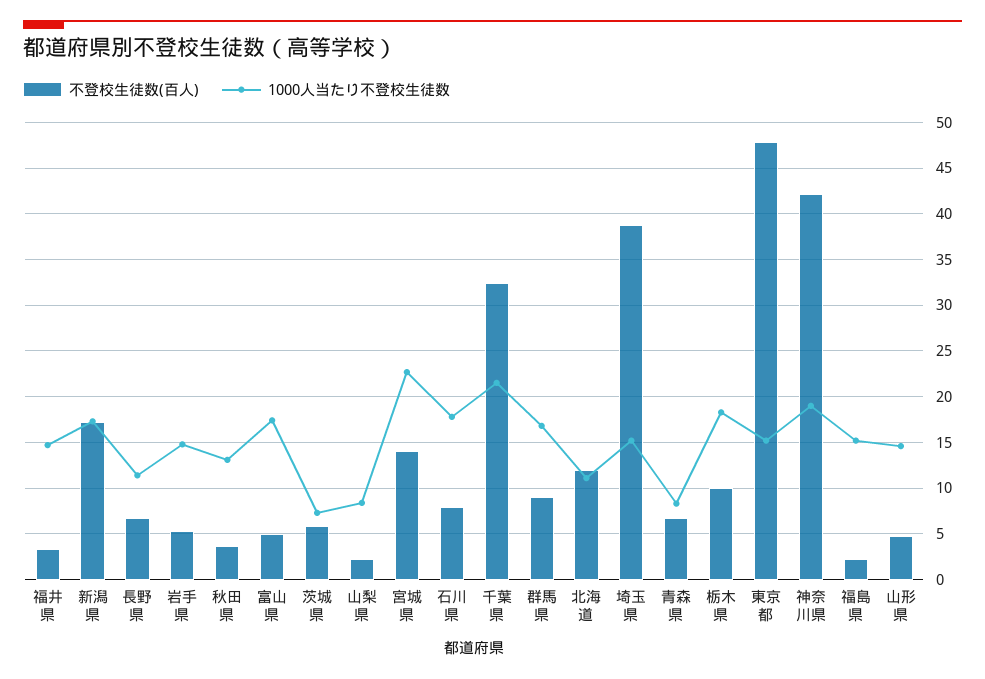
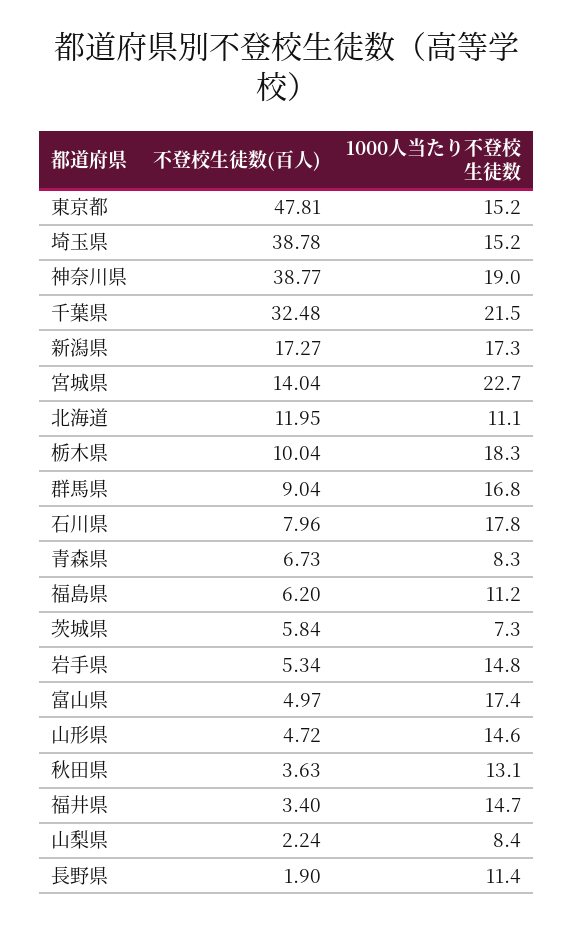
  {
    "不登校生徒数(百人)": {
      "福井県": 3.4,
      "新潟県": 17.27,
-     "長野県": 7,
+     "長野県": 1.9,
      "岩手県": 5.34,
      "秋田県": 3.63,
      "富山県": 4.97,
      "茨城県": 5.84,
      "山梨県": 2.24,
      "宮城県": 14.04,
      "石川県": 7.96,
      "千葉県": 32.48,
      "群馬県": 9.04,
      "北海道": 11.95,
      "埼玉県": 38.78,
      "青森県": 6.73,
      "栃木県": 10.04,
      "東京都": 47.81,
-     "神奈川県": 42,
+     "神奈川県": 38.77,
-     "福島県": 2,
+     "福島県": 6.2,
      "山形県": 4.72
    },
    "1000人当たり不登校生徒数": {
      "福井県": 14.7,
      "新潟県": 17.3,
      "長野県": 11.4,
      "岩手県": 14.8,
      "秋田県": 13.1,
      "富山県": 17.4,
      "茨城県": 7.3,
      "山梨県": 8.4,
      "宮城県": 22.7,
      "石川県": 17.8,
      "千葉県": 21.5,
      "群馬県": 16.8,
      "北海道": 11.1,
      "埼玉県": 15.2,
      "青森県": 8.3,
      "栃木県": 18.3,
      "東京都": 15.2,
      "神奈川県": 19,
-     "福島県": 15,
+     "福島県": 11.2,
      "山形県": 14.6
    }
  }

